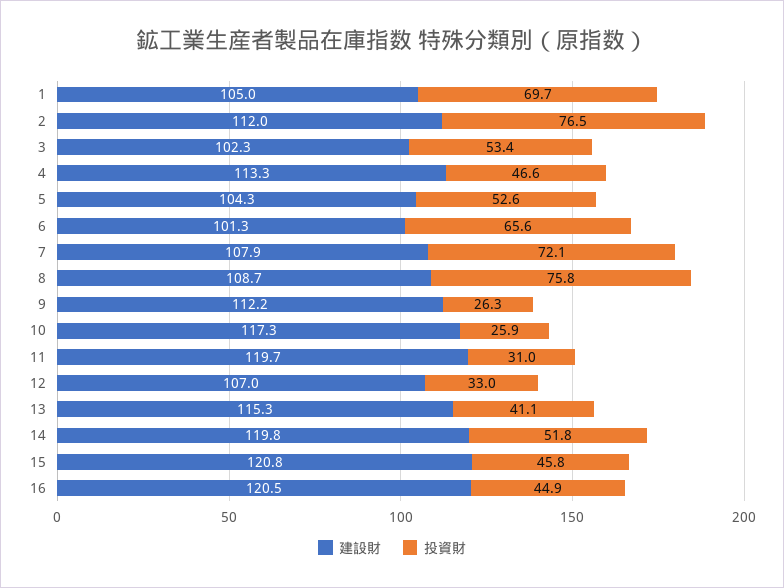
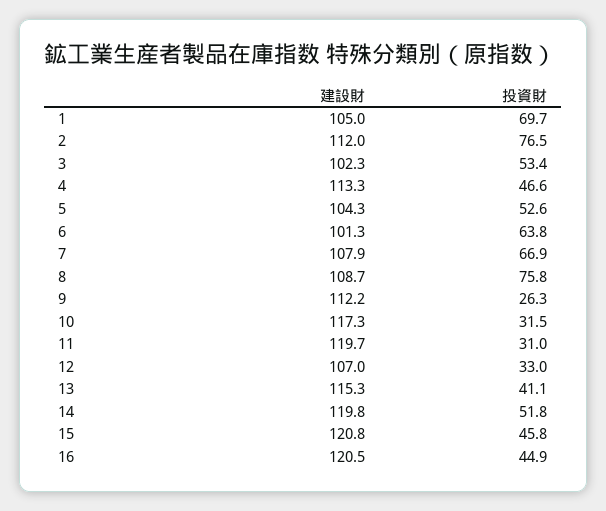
  {
    "建設財": {
      "1": 105,
      "2": 112,
      "3": 102.3,
      "4": 113.3,
      "5": 104.3,
      "6": 101.3,
      "7": 107.9,
      "8": 108.7,
      "9": 112.2,
      "10": 117.3,
      "11": 119.7,
      "12": 107,
      "13": 115.3,
      "14": 119.8,
      "15": 120.8,
      "16": 120.5
    },
    "投資財": {
      "1": 69.7,
      "2": 76.5,
      "3": 53.4,
      "4": 46.6,
      "5": 52.6,
-     "6": 65.6,
+     "6": 63.8,
-     "7": 72.1,
+     "7": 66.9,
      "8": 75.8,
      "9": 26.3,
-     "10": 25.9,
+     "10": 31.5,
      "11": 31,
      "12": 33,
      "13": 41.1,
      "14": 51.8,
      "15": 45.8,
      "16": 44.9
    }
  }

